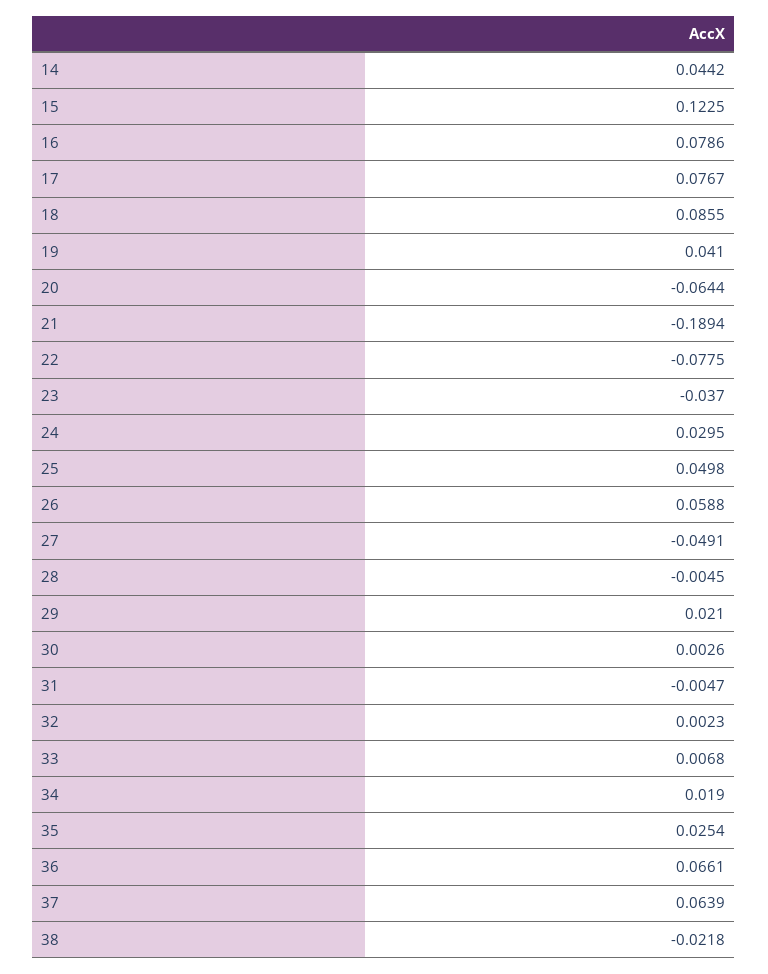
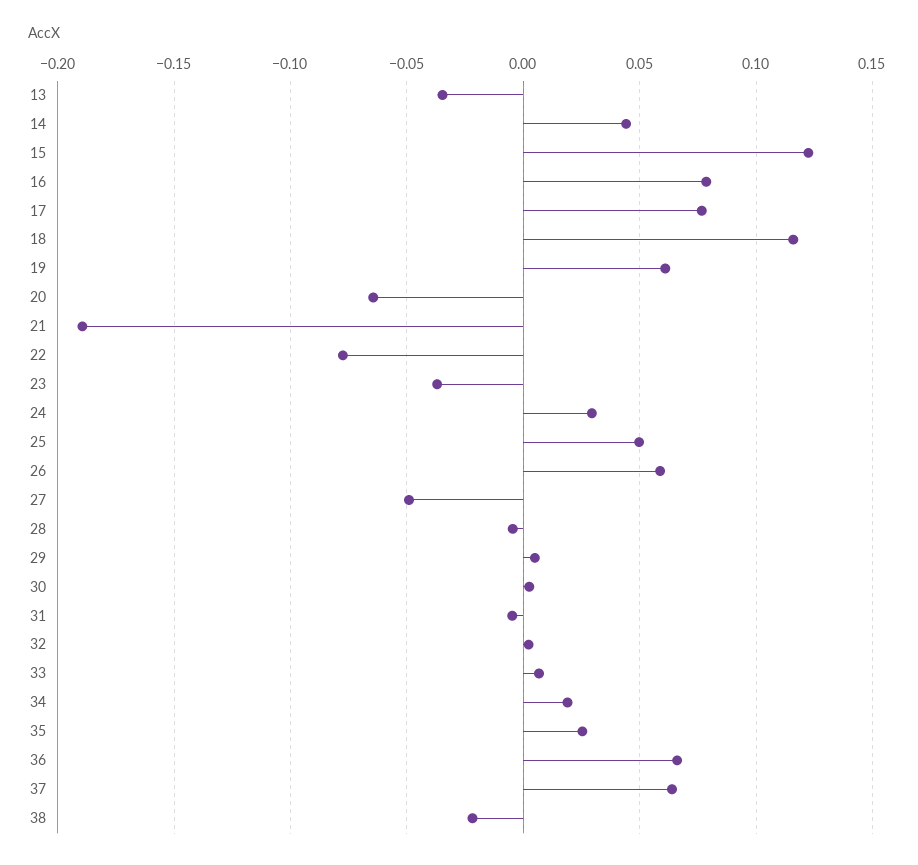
  {
    "14": 0.0442,
    "15": 0.1225,
    "16": 0.0786,
    "17": 0.0767,
-   "18": 0.0855,
+   "18": 0.115,
-   "19": 0.041,
+   "19": 0.06,
    "20": -0.0644,
    "21": -0.1894,
    "22": -0.0775,
    "23": -0.037,
    "24": 0.0295,
    "25": 0.0498,
    "26": 0.0588,
    "27": -0.0491,
    "28": -0.0045,
-   "29": 0.021,
+   "29": 0.005,
    "30": 0.0026,
    "31": -0.0047,
    "32": 0.0023,
    "33": 0.0068,
    "34": 0.019,
    "35": 0.0254,
    "36": 0.0661,
    "37": 0.0639,
-   "38": -0.0218
+   "38": -0.0218,
+   "13": -0.035
  }

